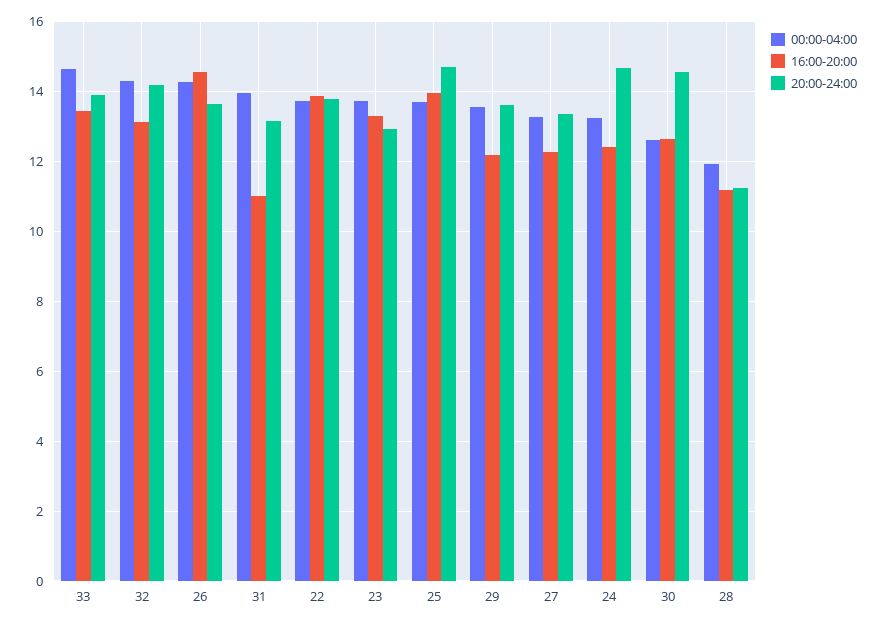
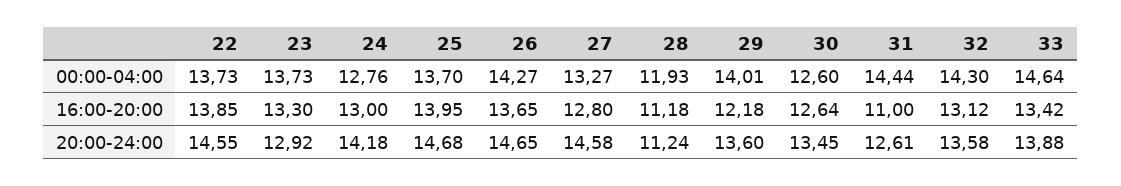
  {
    "00:00-04:00": {
      "33": 14.64,
      "32": 14.3,
      "26": 14.27,
-     "31": 14,
+     "31": 14.44,
      "22": 13.73,
      "23": 13.73,
      "25": 13.7,
-     "29": 13.6,
+     "29": 14.01,
      "27": 13.27,
-     "24": 13.2,
+     "24": 12.76,
      "30": 12.6,
      "28": 11.93
    },
    "16:00-20:00": {
      "33": 13.42,
      "32": 13.12,
-     "26": 14.6,
+     "26": 13.65,
      "31": 11,
      "22": 13.85,
      "23": 13.3,
      "25": 13.95,
      "29": 12.18,
-     "27": 12.2,
+     "27": 12.8,
-     "24": 12.4,
+     "24": 13,
      "30": 12.64,
      "28": 11.18
    },
    "20:00-24:00": {
      "33": 13.88,
-     "32": 14.2,
+     "32": 13.58,
-     "26": 13.6,
+     "26": 14.65,
-     "31": 13.2,
+     "31": 12.61,
-     "22": 13.8,
+     "22": 14.55,
      "23": 12.92,
      "25": 14.68,
      "29": 13.6,
-     "27": 13.4,
+     "27": 14.58,
-     "24": 14.6,
+     "24": 14.18,
-     "30": 14.6,
+     "30": 13.45,
      "28": 11.24
    }
  }

